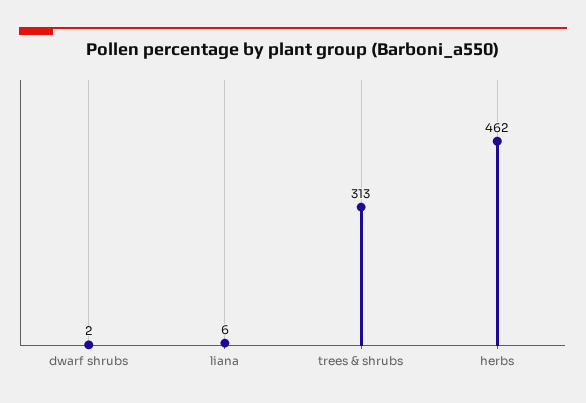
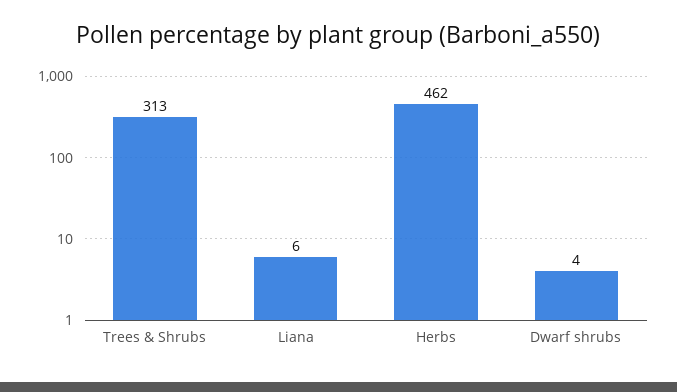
  {
-   "dwarf shrubs": 2,
+   "dwarf shrubs": 4,
    "liana": 6,
    "trees & shrubs": 313,
    "herbs": 462
  }

